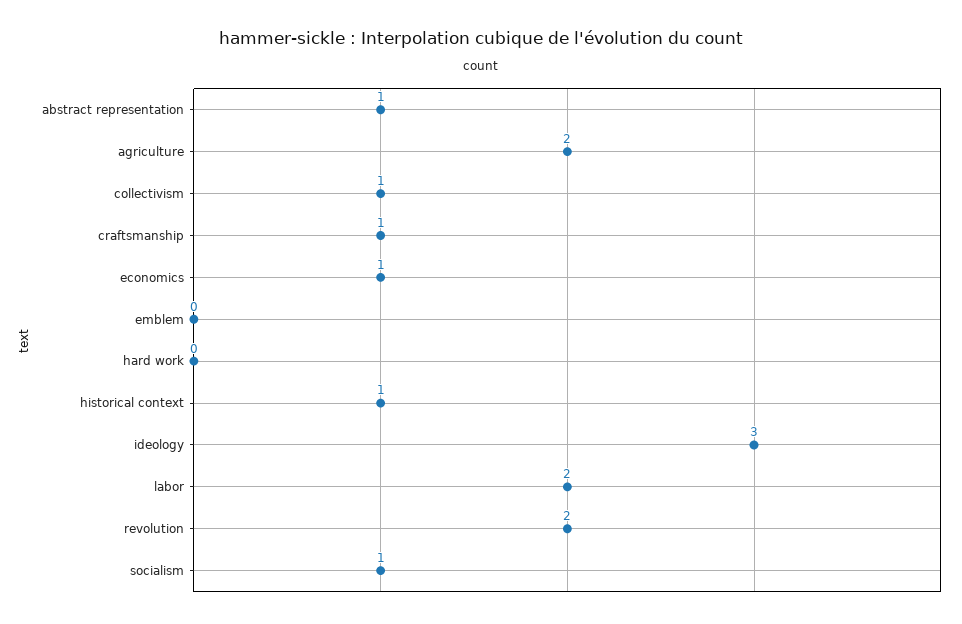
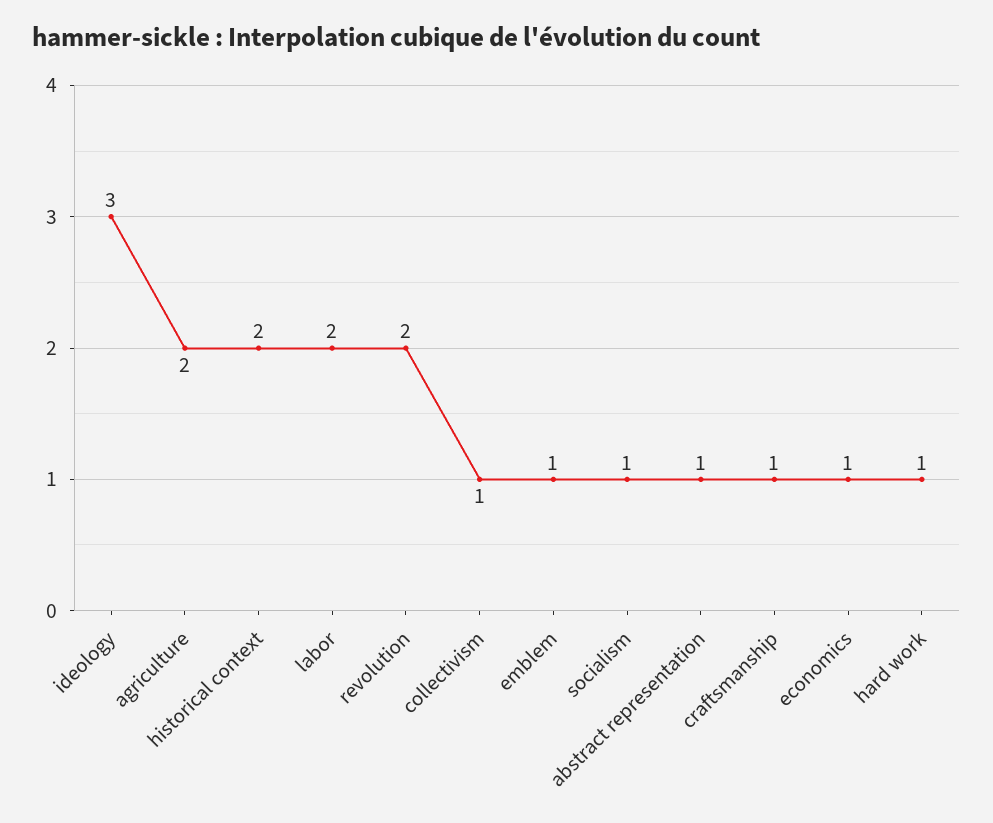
  {
    "abstract representation": 1,
    "agriculture": 2,
    "collectivism": 1,
    "craftsmanship": 1,
    "economics": 1,
-   "emblem": 0,
+   "emblem": 1,
-   "hard work": 0,
+   "hard work": 1,
-   "historical context": 1,
+   "historical context": 2,
    "ideology": 3,
    "labor": 2,
    "revolution": 2,
    "socialism": 1
  }

